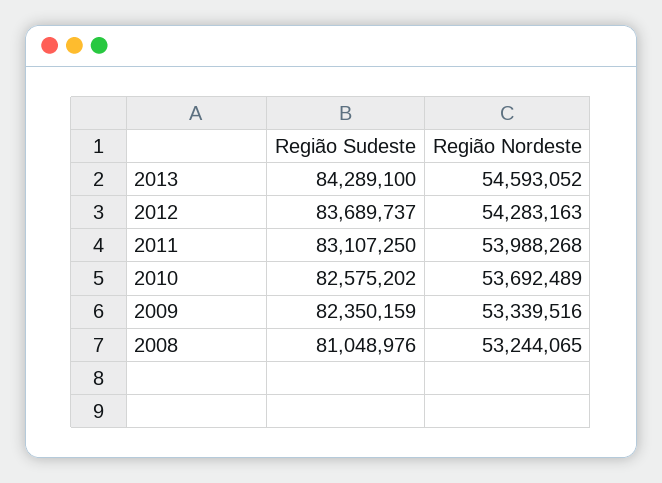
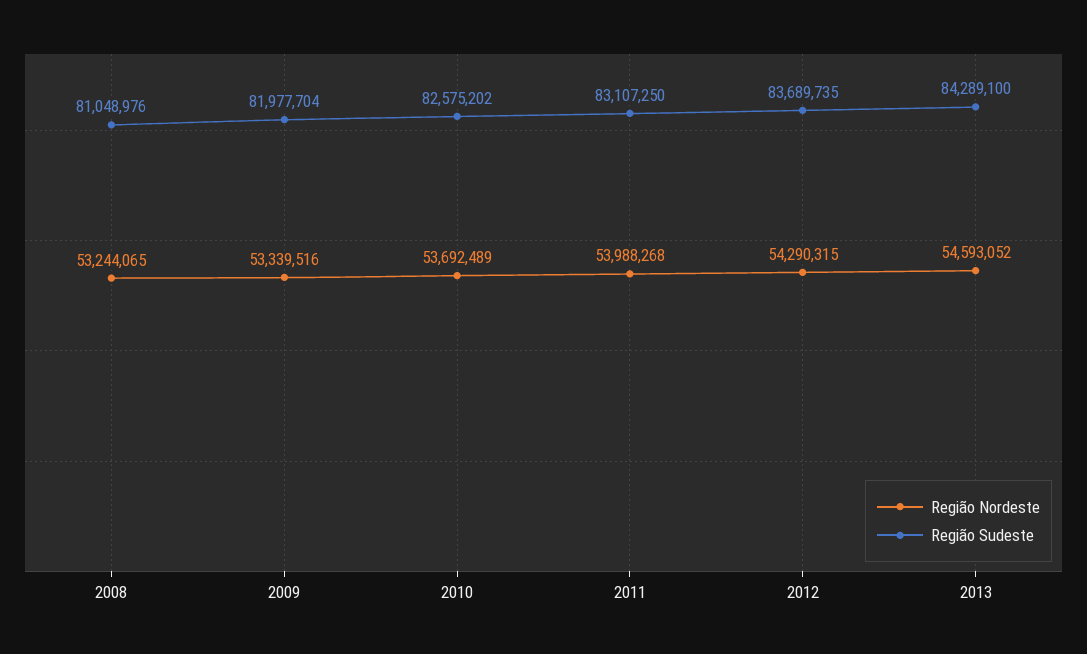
  {
    "Região Sudeste": {
      "2013": 84289100,
-     "2012": 83689737,
+     "2012": 83689735,
      "2011": 83107250,
      "2010": 82575202,
-     "2009": 82350159,
+     "2009": 81977704,
      "2008": 81048976
    },
    "Região Nordeste": {
      "2013": 54593052,
-     "2012": 54283163,
+     "2012": 54290315,
      "2011": 53988268,
      "2010": 53692489,
      "2009": 53339516,
      "2008": 53244065
    }
  }

